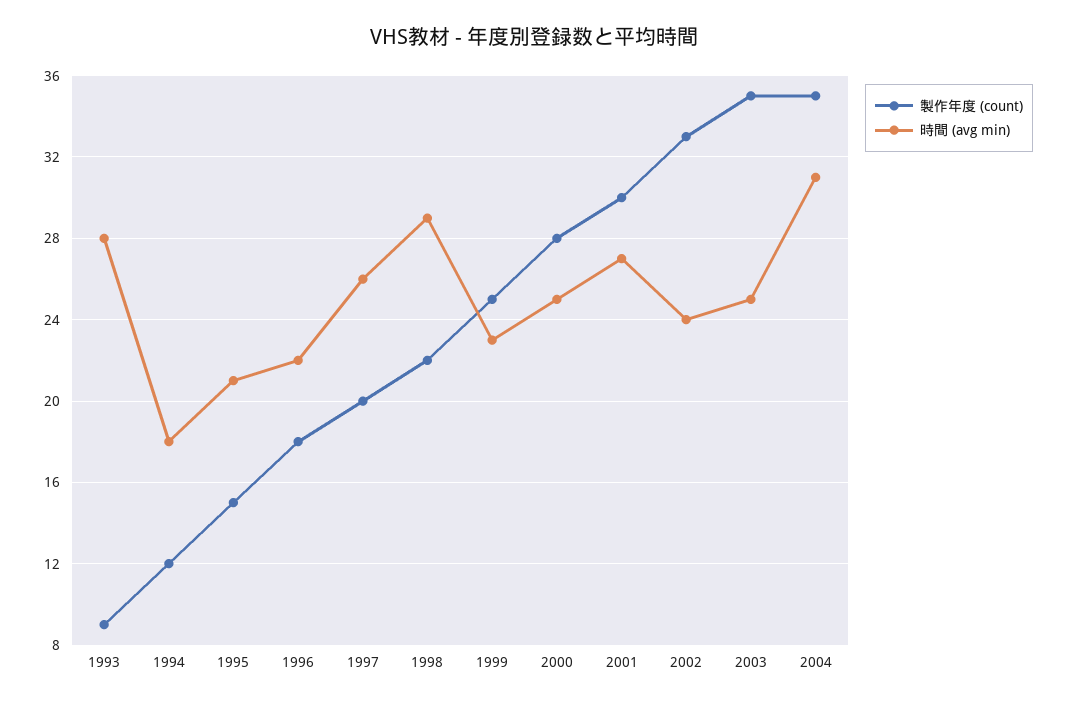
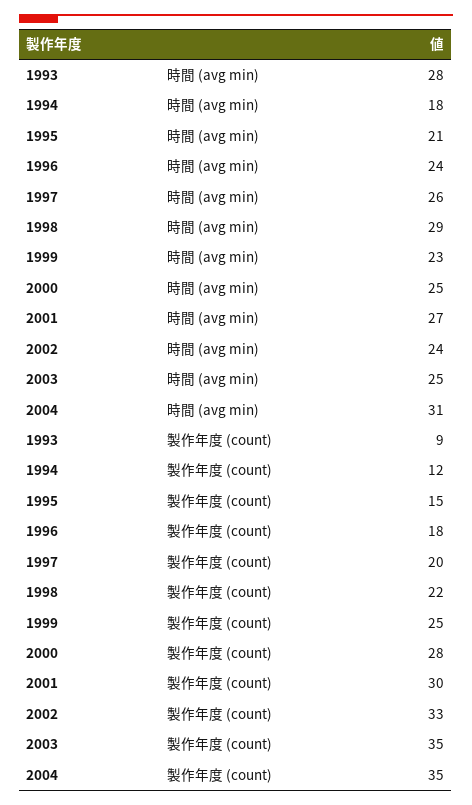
  {
    "製作年度 (count)": {
      "1993": 9,
      "1994": 12,
      "1995": 15,
      "1996": 18,
      "1997": 20,
      "1998": 22,
      "1999": 25,
      "2000": 28,
      "2001": 30,
      "2002": 33,
      "2003": 35,
      "2004": 35
    },
    "時間 (avg min)": {
      "1993": 28,
      "1994": 18,
      "1995": 21,
-     "1996": 22,
+     "1996": 24,
      "1997": 26,
      "1998": 29,
      "1999": 23,
      "2000": 25,
      "2001": 27,
      "2002": 24,
      "2003": 25,
      "2004": 31
    }
  }

